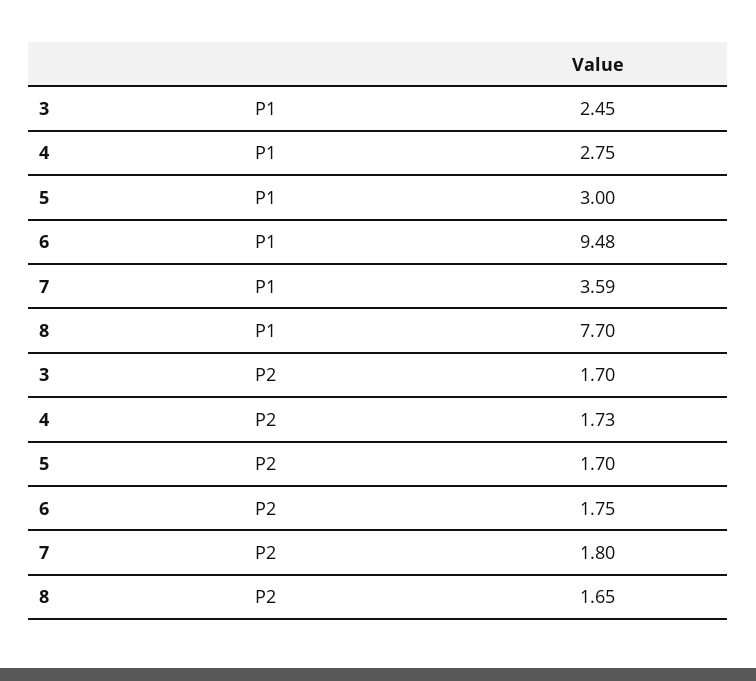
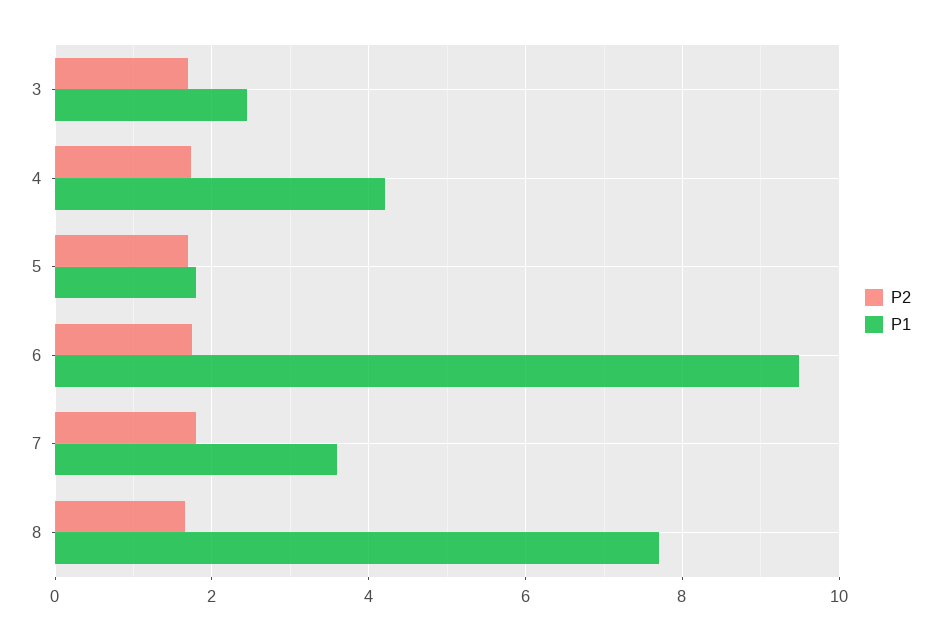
  {
    "P1": {
      "3": 2.45,
-     "4": 2.75,
+     "4": 4.2,
-     "5": 3,
+     "5": 1.8,
      "6": 9.48,
      "7": 3.59,
      "8": 7.7
    },
    "P2": {
      "3": 1.7,
      "4": 1.73,
      "5": 1.7,
      "6": 1.75,
      "7": 1.8,
      "8": 1.65
    }
  }

